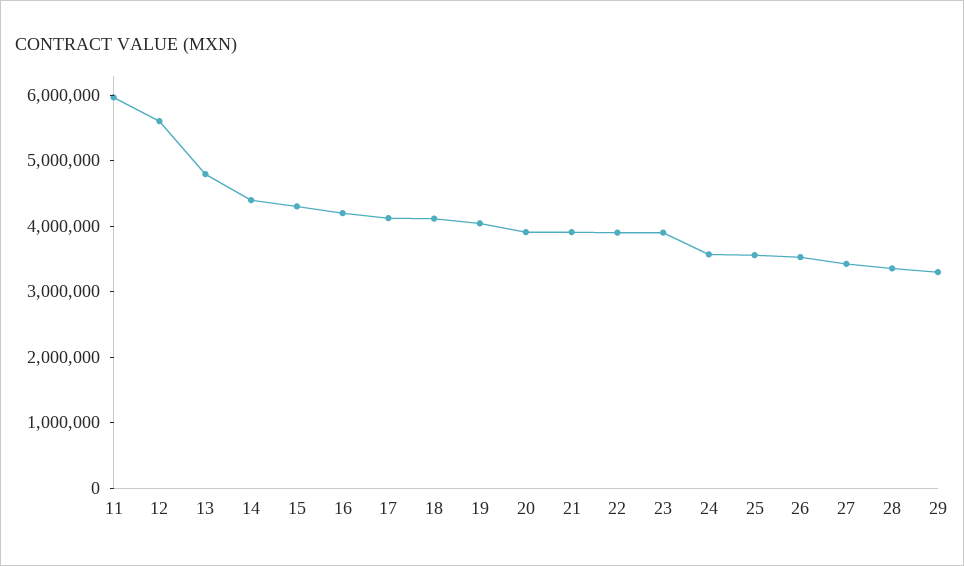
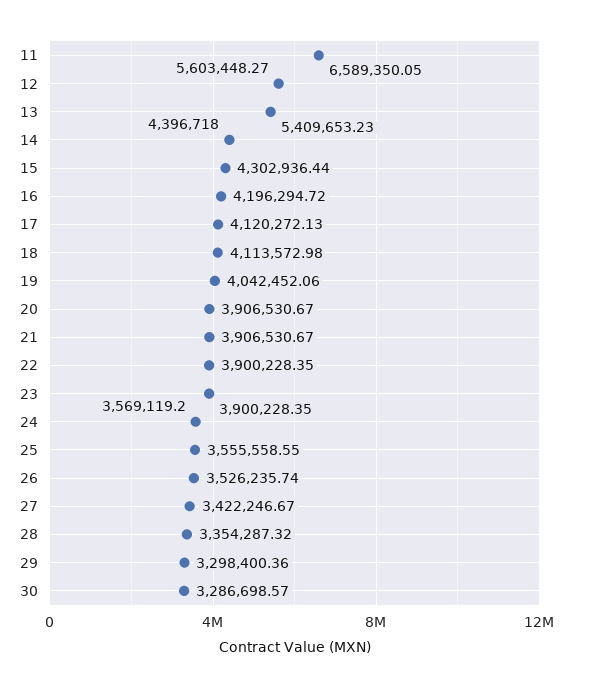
  {
-   "11": 6000000,
+   "11": 6589350.05,
    "12": 5603448.27,
-   "13": 4800000,
+   "13": 5409653.23,
    "14": 4396718,
    "15": 4302936.44,
    "16": 4196294.72,
    "17": 4120272.13,
    "18": 4113572.98,
    "19": 4042452.06,
    "20": 3906530.67,
    "21": 3906530.67,
    "22": 3900228.35,
    "23": 3900228.35,
    "24": 3569119.2,
    "25": 3555558.55,
    "26": 3526235.74,
    "27": 3422246.67,
    "28": 3354287.32,
-   "29": 3298400.36
+   "29": 3298400.36,
+   "30": 3286698.57
  }

